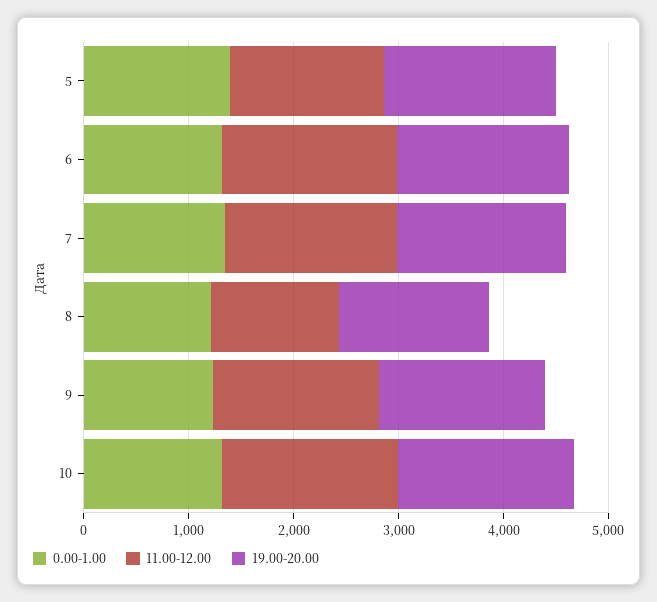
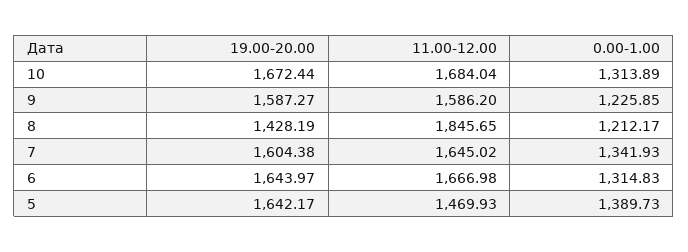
  {
    "0.00-1.00": {
      "5": 1389.73,
      "6": 1314.83,
      "7": 1341.93,
      "8": 1212.17,
      "9": 1225.85,
      "10": 1313.89
    },
    "11.00-12.00": {
      "5": 1469.93,
      "6": 1666.98,
      "7": 1645.02,
-     "8": 1200,
+     "8": 1845.65,
      "9": 1586.2,
      "10": 1684.04
    },
    "19.00-20.00": {
      "5": 1642.17,
      "6": 1643.97,
      "7": 1604.38,
      "8": 1428.19,
      "9": 1587.27,
      "10": 1672.44
    }
  }

